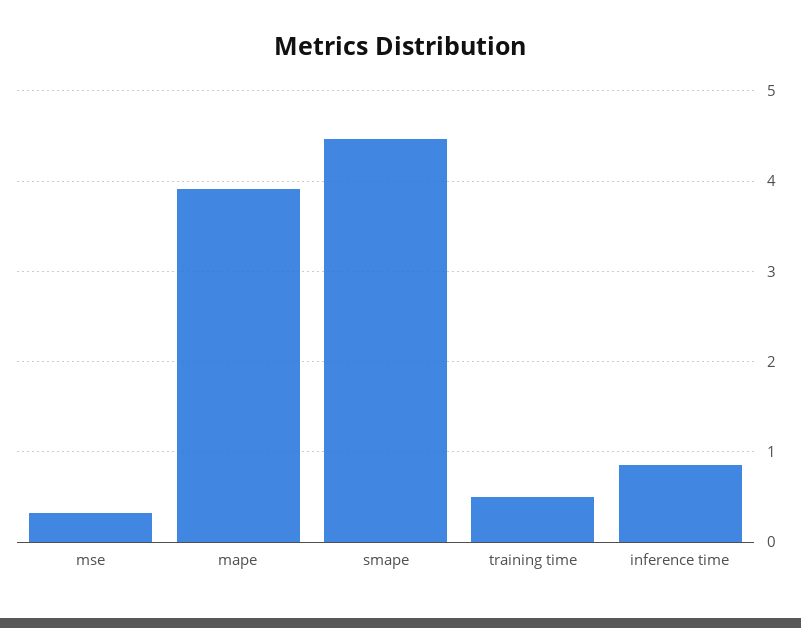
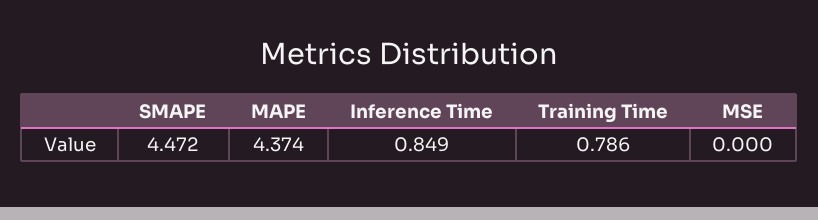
  {
-   "mse": 0.3,
+   "mse": 0,
-   "mape": 3.9,
+   "mape": 4.374,
    "smape": 4.472,
-   "training time": 0.5,
+   "training time": 0.786,
    "inference time": 0.849
  }

